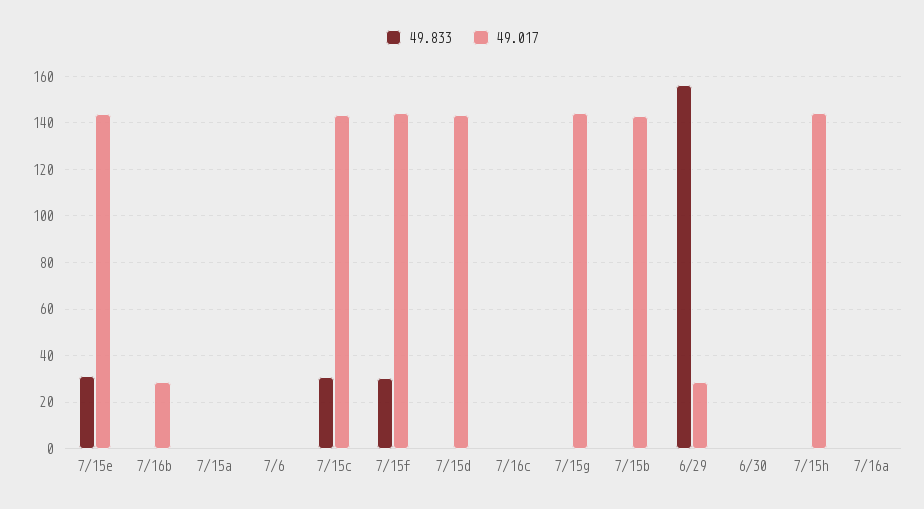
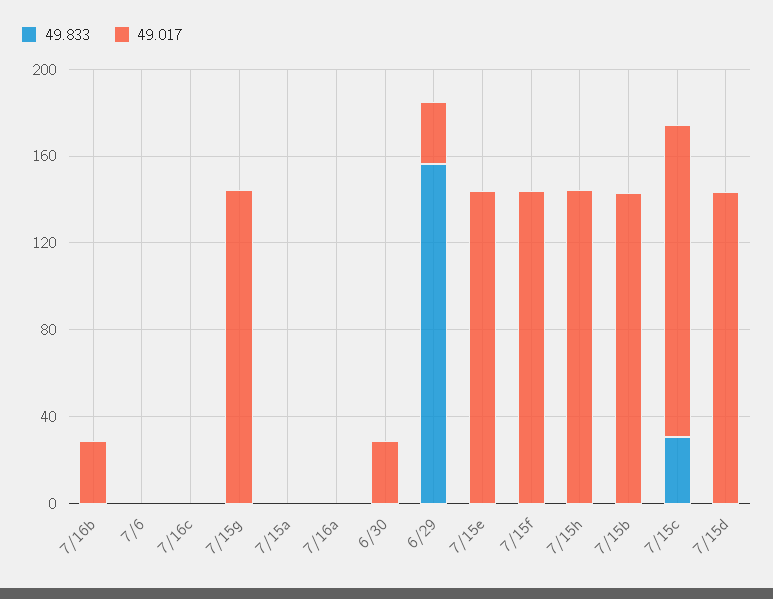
  {
    "49.833": {
-     "7/15e": 30,
+     "7/15e": 0,
      "7/16b": 0,
      "7/15a": 0,
      "7/6": 0,
      "7/15c": 30,
-     "7/15f": 30,
+     "7/15f": 0,
      "7/15d": 0,
      "7/16c": 0,
      "7/15g": 0,
      "7/15b": 0,
      "6/29": 155,
      "6/30": 0,
      "7/15h": 0,
      "7/16a": 0
    },
    "49.017": {
      "7/15e": 145,
      "7/16b": 30,
      "7/15a": 0,
      "7/6": 0,
      "7/15c": 145,
      "7/15f": 145,
      "7/15d": 145,
      "7/16c": 0,
      "7/15g": 145,
      "7/15b": 145,
      "6/29": 30,
-     "6/30": 0,
+     "6/30": 30,
      "7/15h": 145,
      "7/16a": 0
    }
  }

